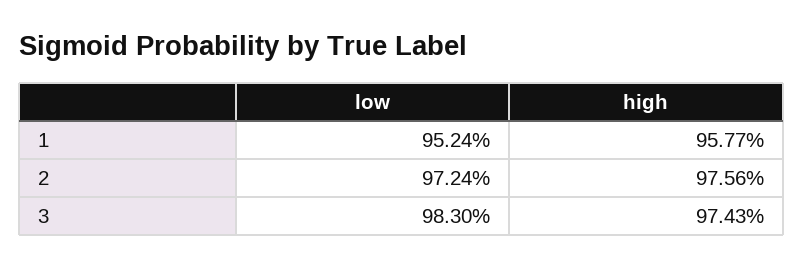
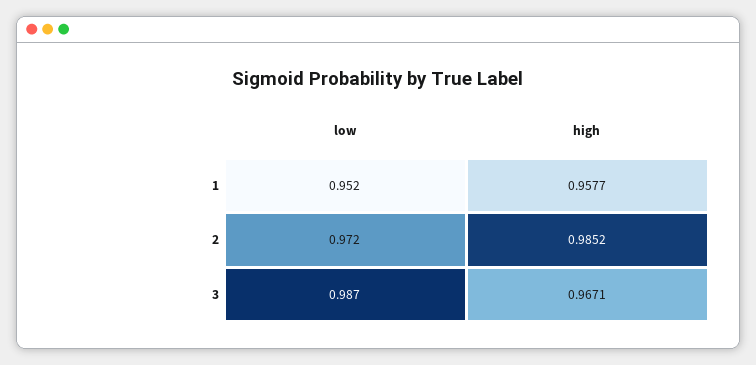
  {
    "low": {
      "1": 0.9524,
      "2": 0.9724,
-     "3": 0.983
+     "3": 0.987
    },
    "high": {
      "1": 0.9577,
-     "2": 0.9756,
+     "2": 0.9852,
-     "3": 0.9743
+     "3": 0.9671
    }
  }

